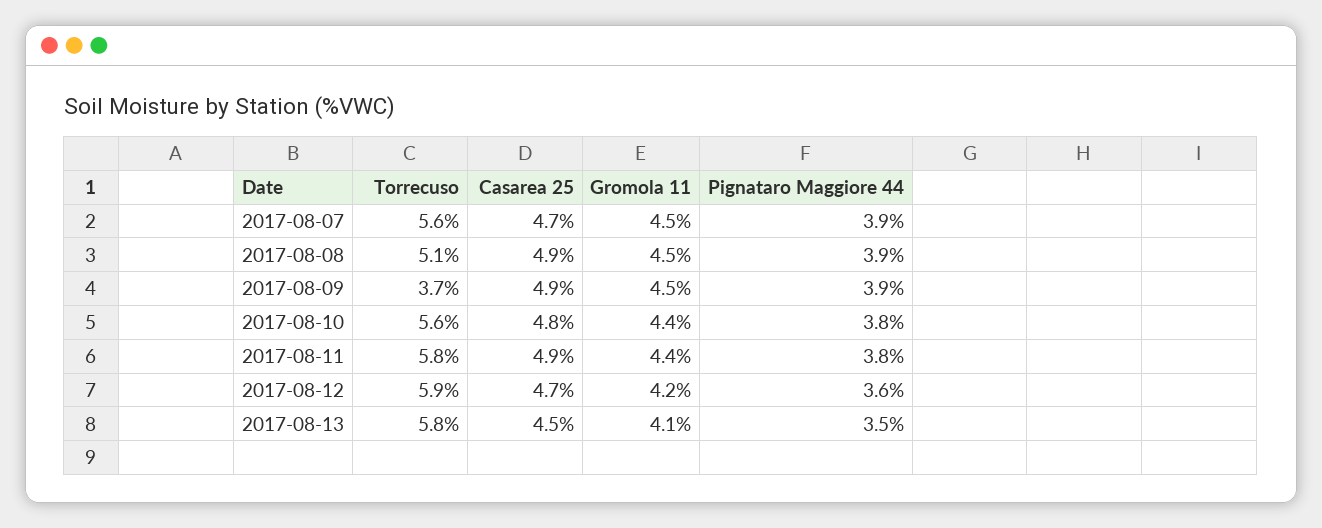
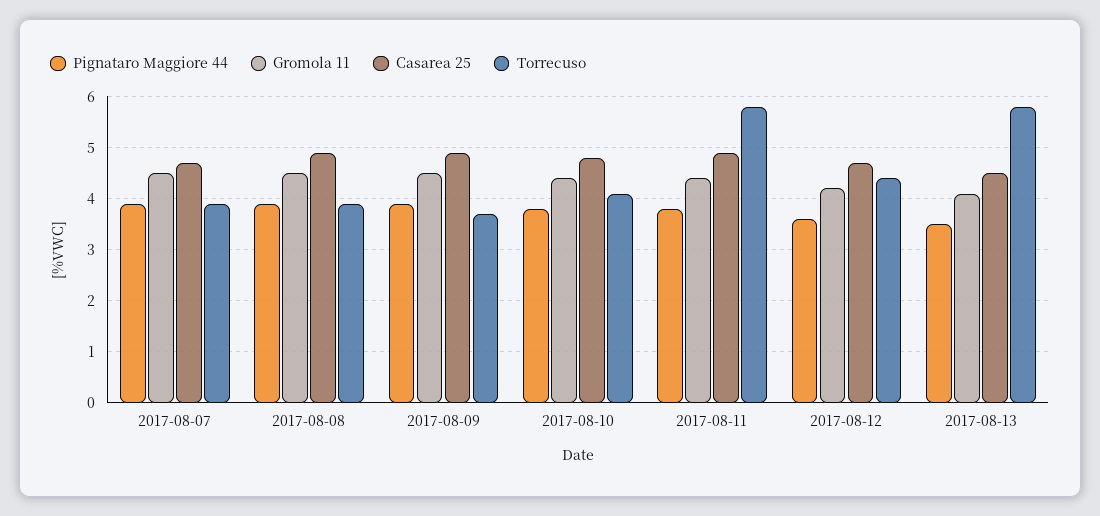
  {
    "Torrecuso": {
-     "2017-08-07": 5.6,
+     "2017-08-07": 4,
-     "2017-08-08": 5.1,
+     "2017-08-08": 4,
      "2017-08-09": 3.7,
-     "2017-08-10": 5.6,
+     "2017-08-10": 4,
      "2017-08-11": 5.8,
-     "2017-08-12": 5.9,
+     "2017-08-12": 4.5,
      "2017-08-13": 5.8
    },
    "Casarea 25": {
      "2017-08-07": 4.7,
      "2017-08-08": 4.9,
      "2017-08-09": 4.9,
      "2017-08-10": 4.8,
      "2017-08-11": 4.9,
      "2017-08-12": 4.7,
      "2017-08-13": 4.5
    },
    "Gromola 11": {
      "2017-08-07": 4.5,
      "2017-08-08": 4.5,
      "2017-08-09": 4.5,
      "2017-08-10": 4.4,
      "2017-08-11": 4.4,
      "2017-08-12": 4.2,
      "2017-08-13": 4.1
    },
    "Pignataro Maggiore 44": {
      "2017-08-07": 3.9,
      "2017-08-08": 3.9,
      "2017-08-09": 3.9,
      "2017-08-10": 3.8,
      "2017-08-11": 3.8,
      "2017-08-12": 3.6,
      "2017-08-13": 3.5
    }
  }

